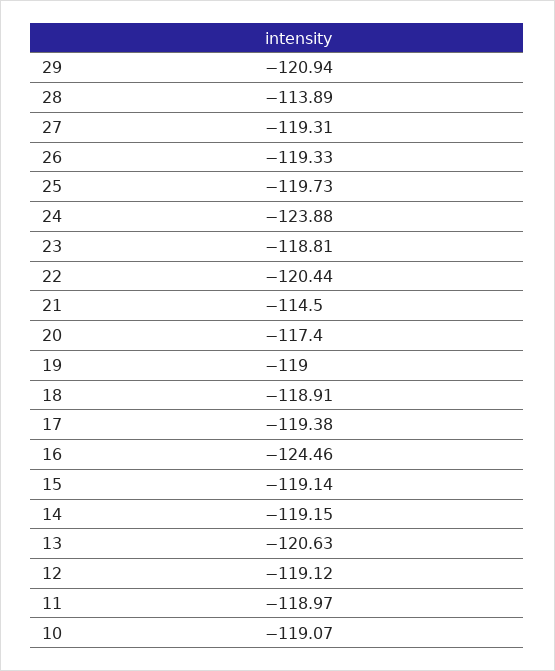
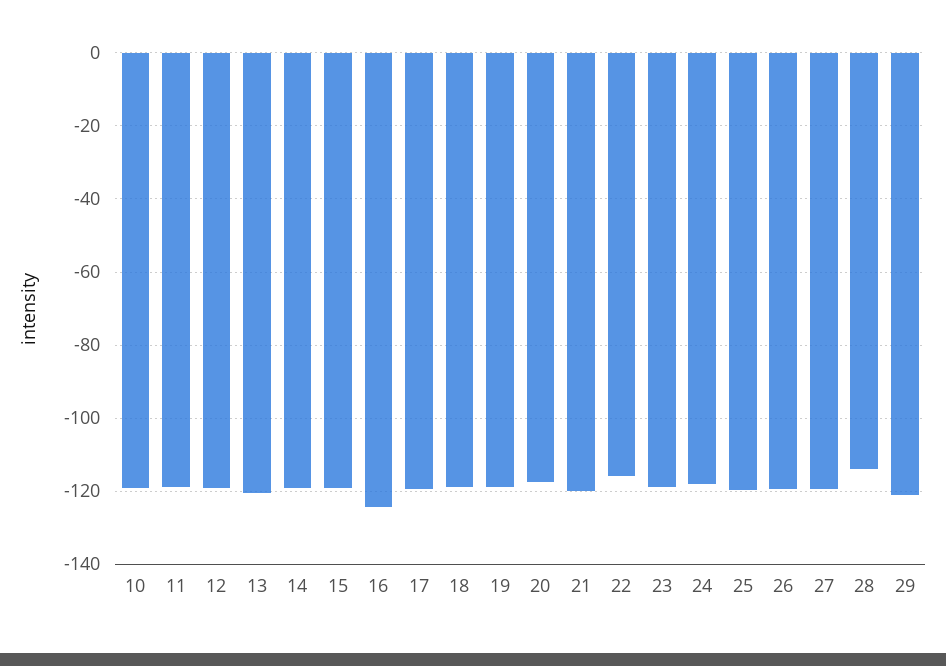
  {
    "29": -120.94,
    "28": -113.89,
    "27": -119.31,
    "26": -119.33,
    "25": -119.73,
-   "24": -123.88,
+   "24": -118,
    "23": -118.81,
-   "22": -120.44,
+   "22": -116,
-   "21": -114.5,
+   "21": -120,
    "20": -117.4,
    "19": -119,
    "18": -118.91,
    "17": -119.38,
    "16": -124.46,
    "15": -119.14,
    "14": -119.15,
    "13": -120.63,
    "12": -119.12,
    "11": -118.97,
    "10": -119.07
  }

